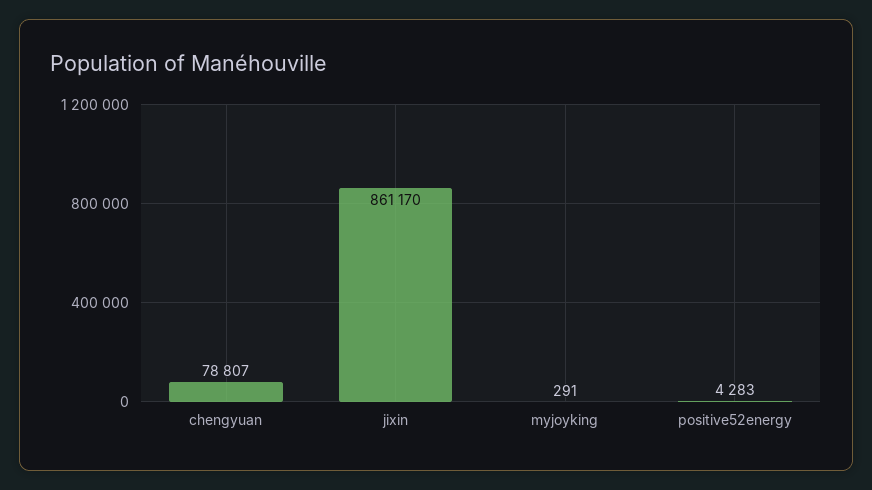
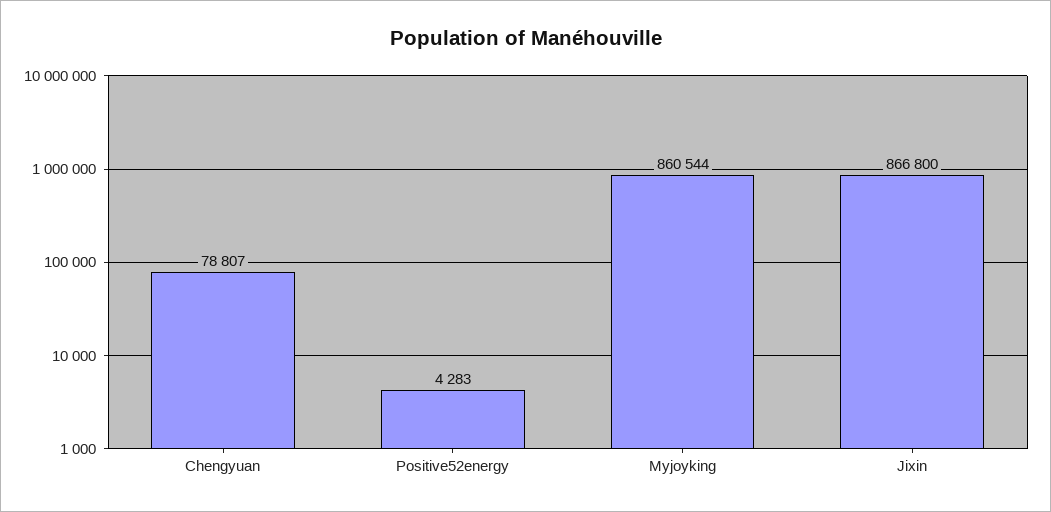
  {
    "chengyuan": 78807,
-   "jixin": 861170,
+   "jixin": 866800,
-   "myjoyking": 291,
+   "myjoyking": 860544,
    "positive52energy": 4283
  }

